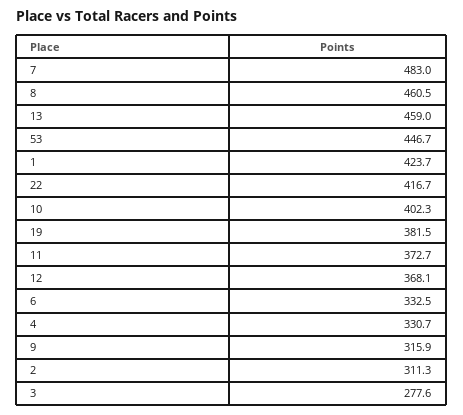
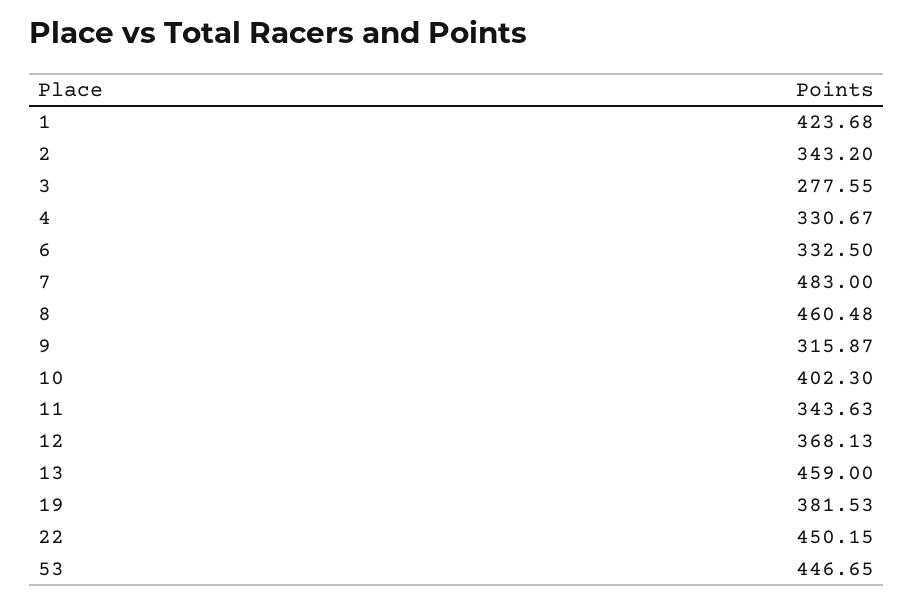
  {
    "7": 483,
    "8": 460.48,
    "13": 459,
    "53": 446.65,
    "1": 423.68,
-   "22": 416.7,
+   "22": 450.15,
    "10": 402.3,
    "19": 381.53,
-   "11": 372.7,
+   "11": 343.63,
    "12": 368.13,
    "6": 332.5,
    "4": 330.67,
    "9": 315.87,
-   "2": 311.3,
+   "2": 343.2,
    "3": 277.55
  }

